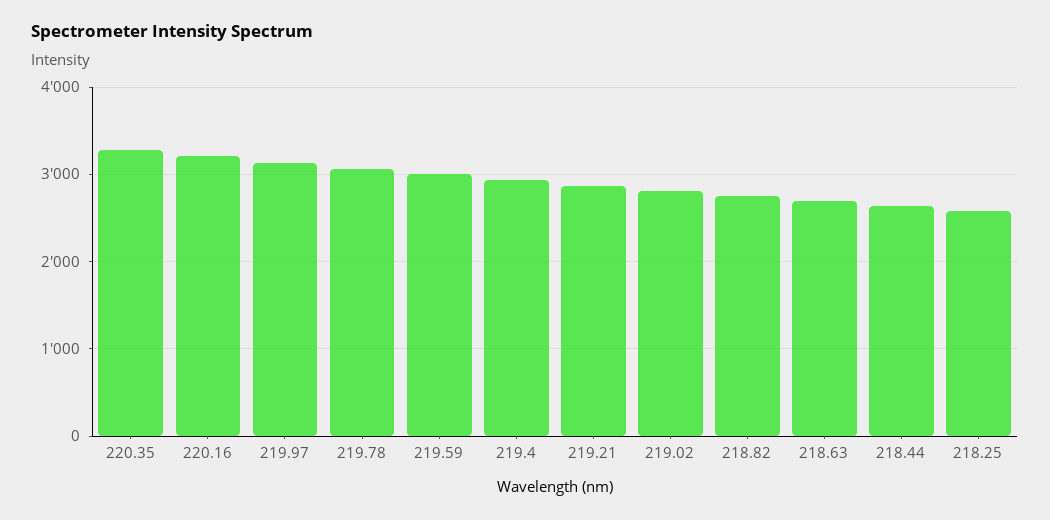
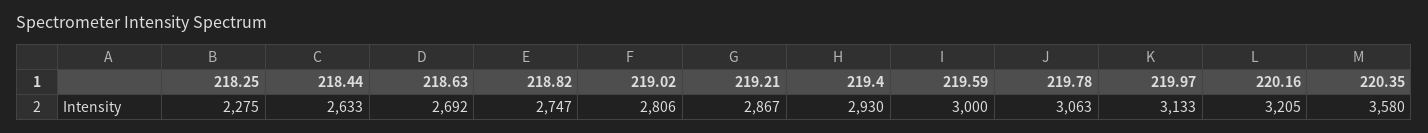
  {
-   "220.35": 3300,
+   "220.35": 3580,
    "220.16": 3205,
    "219.97": 3133,
    "219.78": 3063,
    "219.59": 3000,
    "219.4": 2930,
    "219.21": 2867,
    "219.02": 2806,
    "218.82": 2747,
    "218.63": 2692,
    "218.44": 2633,
-   "218.25": 2600
+   "218.25": 2275
  }

